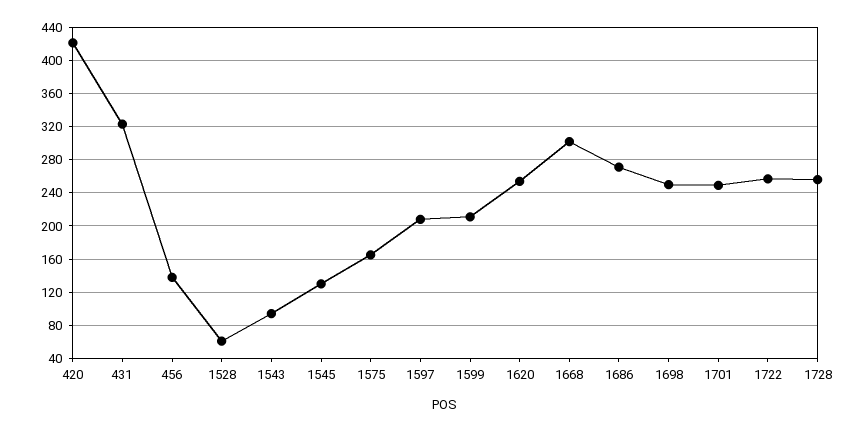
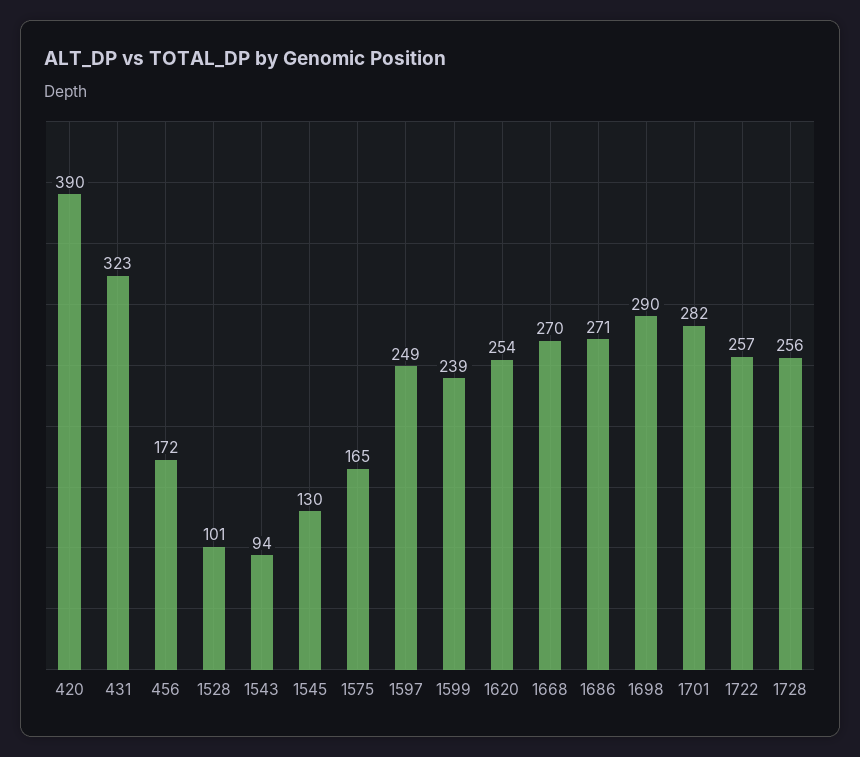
  {
-   "420": 420,
+   "420": 390,
    "431": 323,
-   "456": 140,
+   "456": 172,
-   "1528": 60,
+   "1528": 101,
    "1543": 94,
    "1545": 130,
    "1575": 165,
-   "1597": 210,
+   "1597": 249,
-   "1599": 210,
+   "1599": 239,
    "1620": 254,
-   "1668": 300,
+   "1668": 270,
    "1686": 271,
-   "1698": 250,
+   "1698": 290,
-   "1701": 250,
+   "1701": 282,
    "1722": 257,
    "1728": 256
  }

